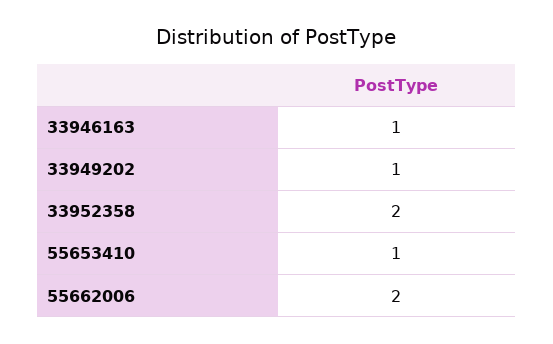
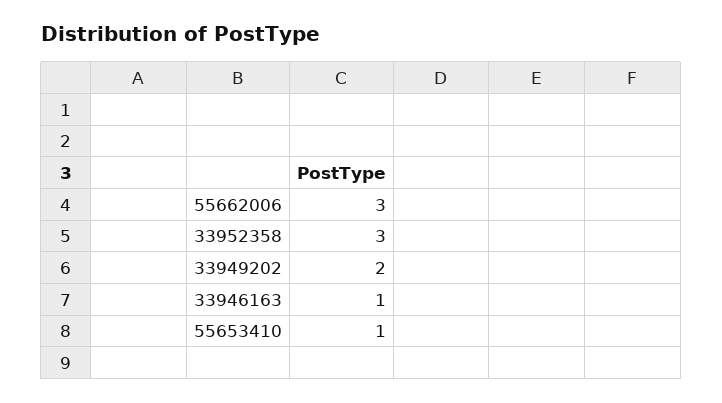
  {
    "33946163": 1,
-   "33949202": 1,
+   "33949202": 2,
-   "33952358": 2,
+   "33952358": 3,
    "55653410": 1,
-   "55662006": 2
+   "55662006": 3
  }

